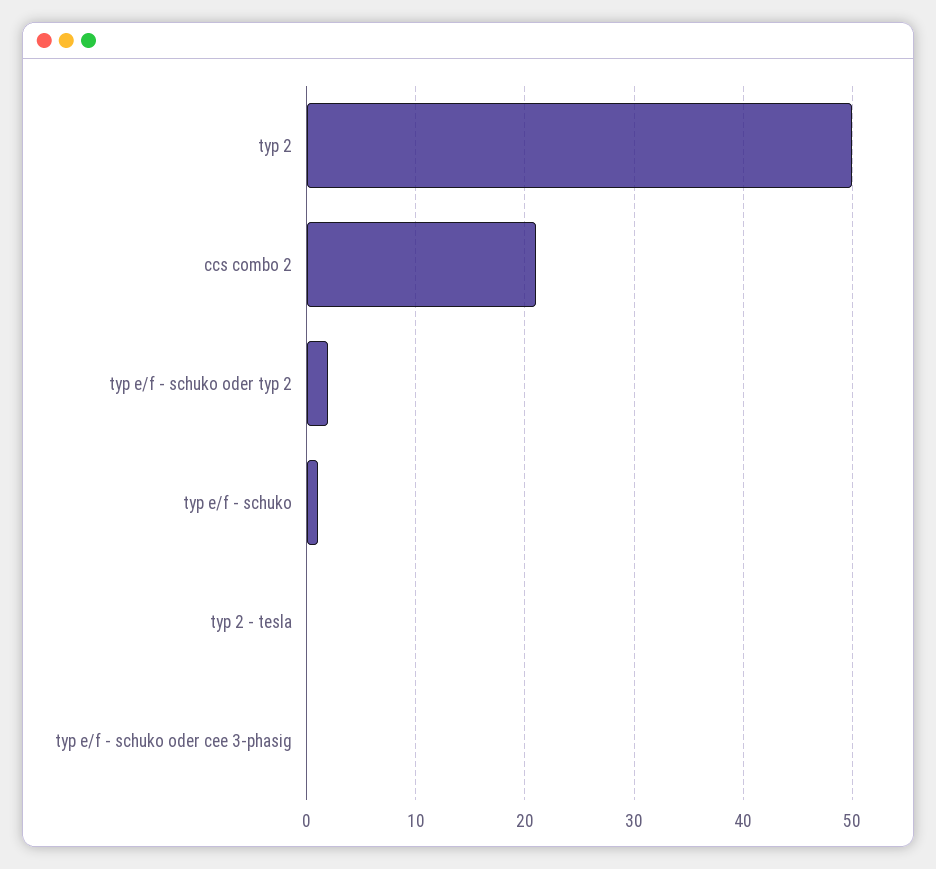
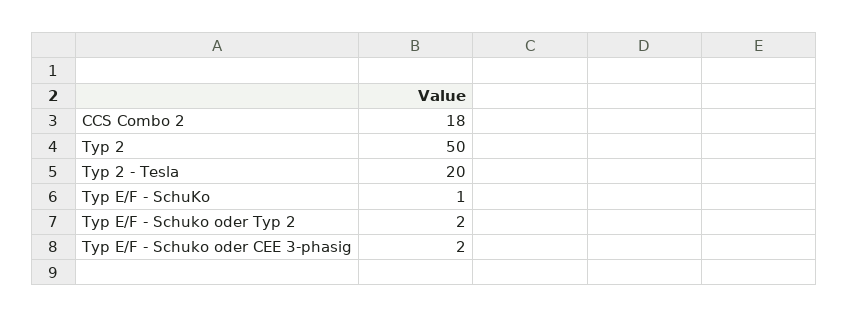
  {
    "typ 2": 50,
-   "ccs combo 2": 21,
+   "ccs combo 2": 18,
    "typ e/f - schuko oder typ 2": 2,
    "typ e/f - schuko": 1,
-   "typ 2 - tesla": 0,
+   "typ 2 - tesla": 20,
-   "typ e/f - schuko oder cee 3-phasig": 0
+   "typ e/f - schuko oder cee 3-phasig": 2
  }

